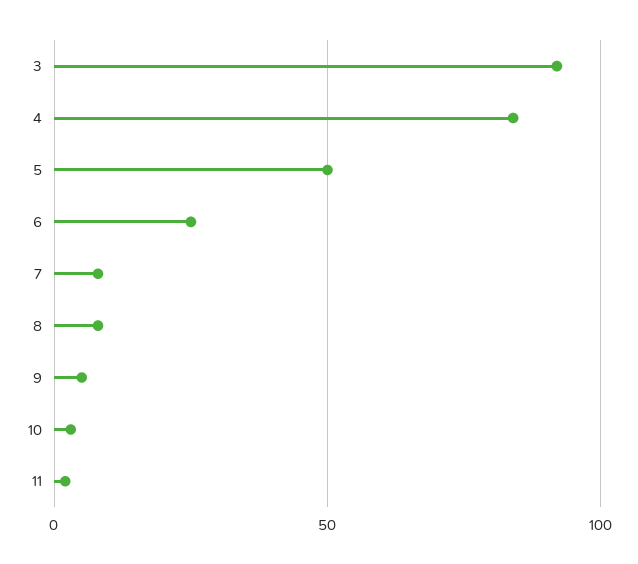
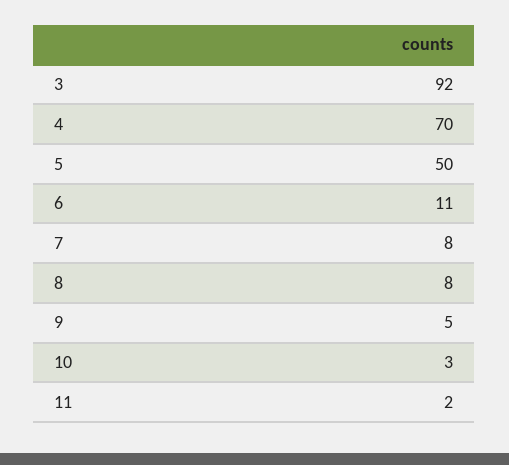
  {
    "3": 92,
-   "4": 85,
+   "4": 70,
    "5": 50,
-   "6": 25,
+   "6": 11,
    "7": 8,
    "8": 8,
    "9": 5,
    "10": 3,
    "11": 2
  }

